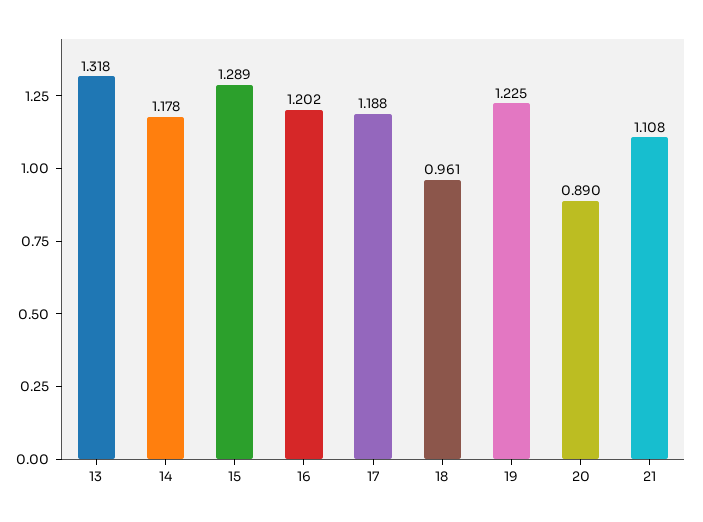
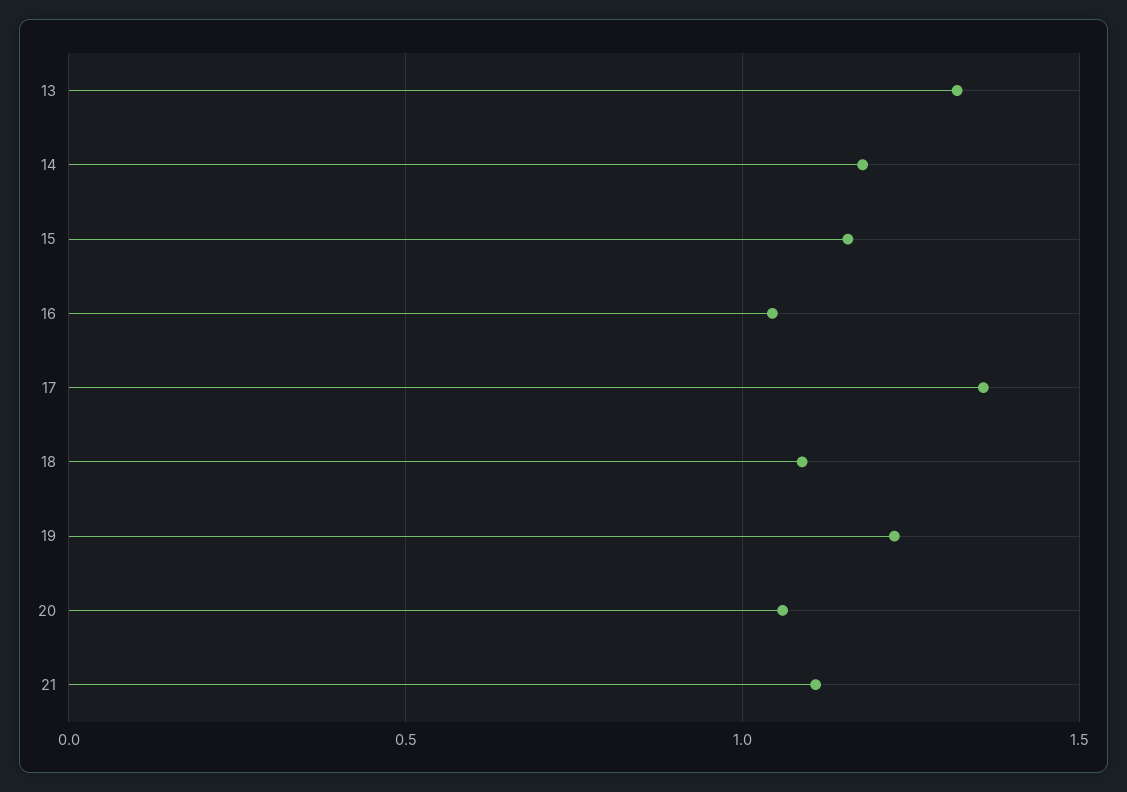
  {
    "13": 1.318,
    "14": 1.178,
-   "15": 1.289,
+   "15": 1.15,
-   "16": 1.202,
+   "16": 1.05,
-   "17": 1.188,
+   "17": 1.35,
-   "18": 0.961,
+   "18": 1.1,
    "19": 1.225,
-   "20": 0.89,
+   "20": 1.05,
    "21": 1.108
  }

